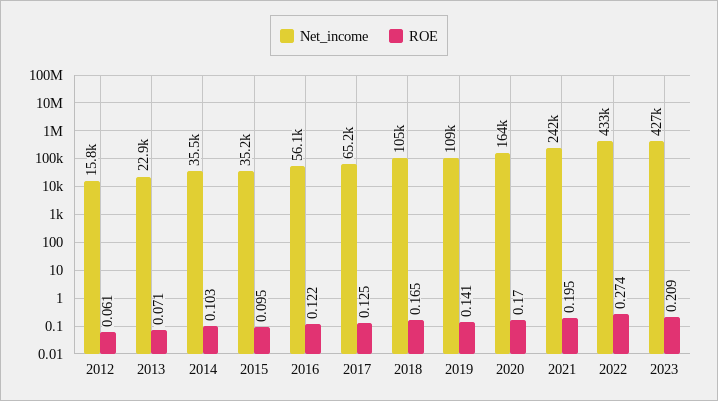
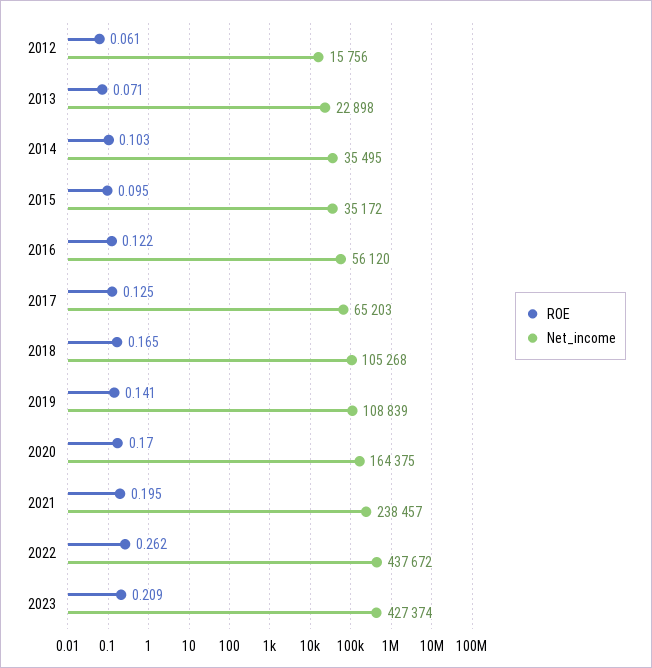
  {
    "Net_income": {
      "2012": 15756,
      "2013": 22898,
      "2014": 35495,
      "2015": 35172,
      "2016": 56120,
      "2017": 65203,
      "2018": 105268,
      "2019": 108839,
      "2020": 164375,
-     "2021": 242000,
+     "2021": 238457,
-     "2022": 433000,
+     "2022": 437672,
      "2023": 427374
    },
    "ROE": {
      "2012": 0.061,
      "2013": 0.071,
      "2014": 0.103,
      "2015": 0.095,
      "2016": 0.122,
      "2017": 0.125,
      "2018": 0.165,
      "2019": 0.141,
      "2020": 0.17,
      "2021": 0.195,
-     "2022": 0.274,
+     "2022": 0.262,
      "2023": 0.209
    }
  }

